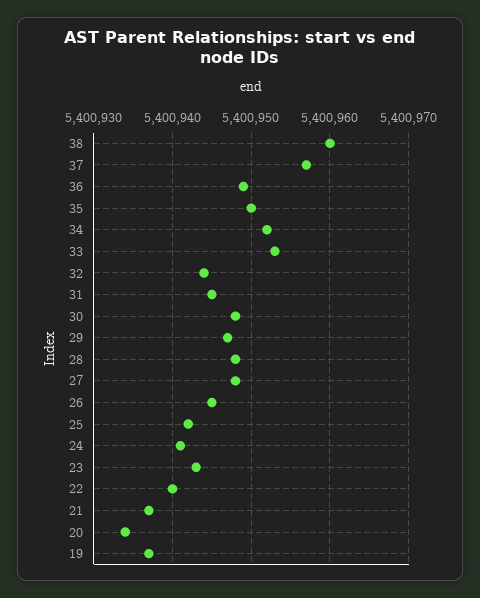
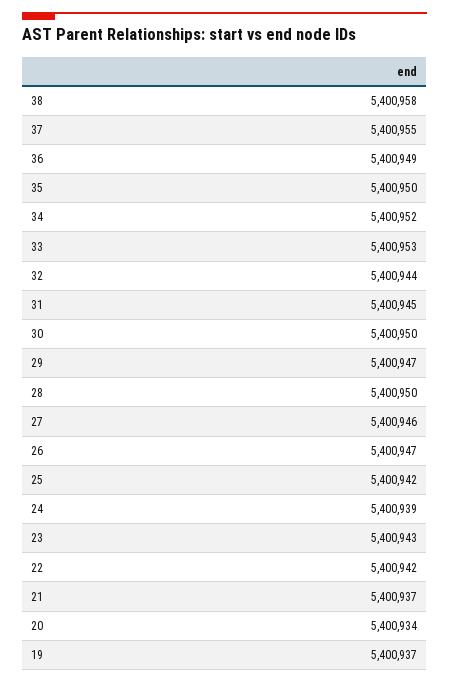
  {
-   "38": 5400960,
+   "38": 5400958,
-   "37": 5400957,
+   "37": 5400955,
    "36": 5400949,
    "35": 5400950,
    "34": 5400952,
    "33": 5400953,
    "32": 5400944,
    "31": 5400945,
-   "30": 5400948,
+   "30": 5400950,
    "29": 5400947,
-   "28": 5400948,
+   "28": 5400950,
-   "27": 5400948,
+   "27": 5400946,
-   "26": 5400945,
+   "26": 5400947,
    "25": 5400942,
-   "24": 5400941,
+   "24": 5400939,
    "23": 5400943,
-   "22": 5400940,
+   "22": 5400942,
    "21": 5400937,
    "20": 5400934,
    "19": 5400937
  }

